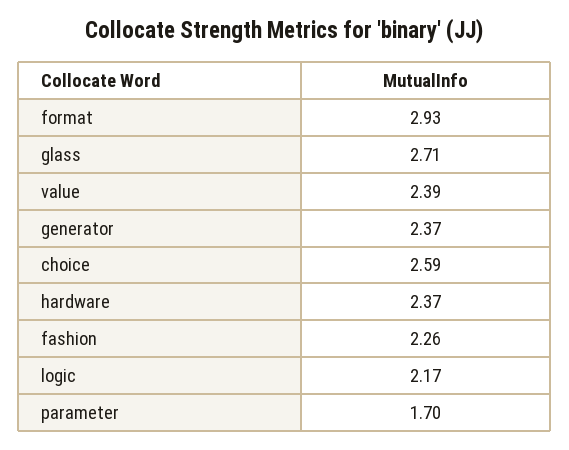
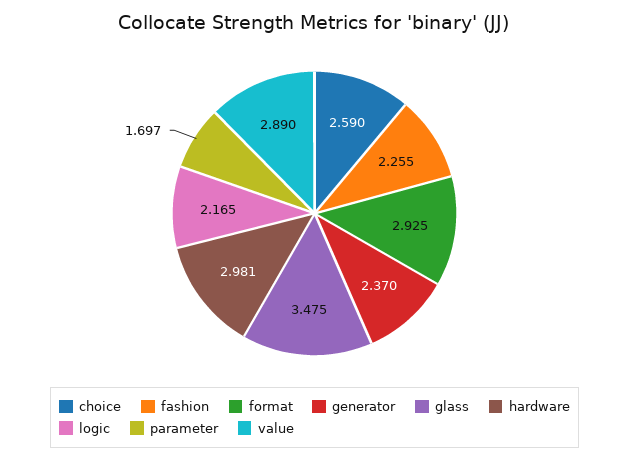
  {
    "format": 2.925,
-   "glass": 2.71,
+   "glass": 3.475,
-   "value": 2.39,
+   "value": 2.89,
    "generator": 2.37,
    "choice": 2.59,
-   "hardware": 2.37,
+   "hardware": 2.981,
    "fashion": 2.255,
    "logic": 2.165,
    "parameter": 1.697
  }

